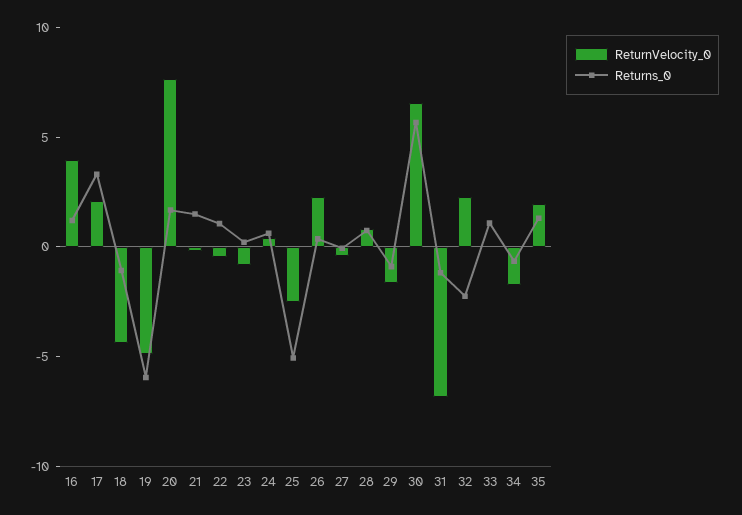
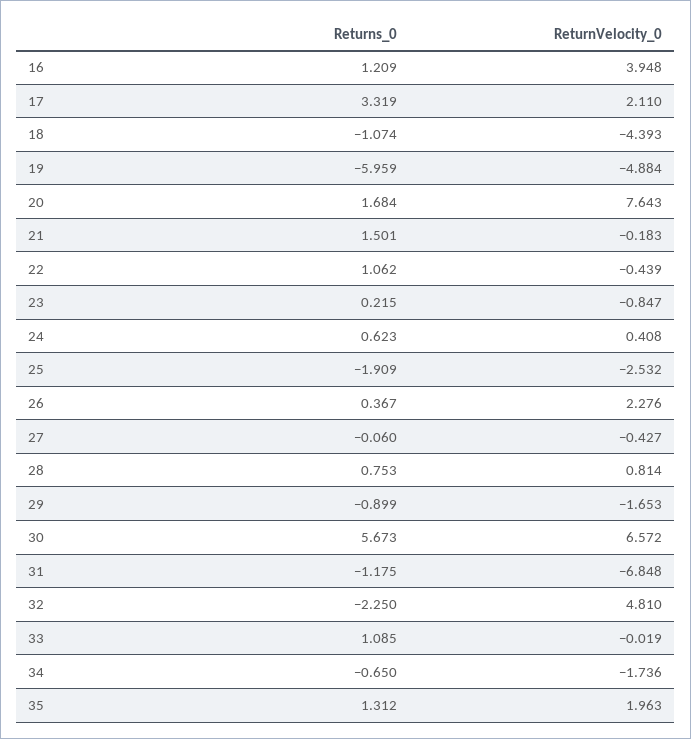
  {
    "ReturnVelocity_0": {
      "16": 3.948,
      "17": 2.11,
      "18": -4.393,
      "19": -4.884,
      "20": 7.643,
      "21": -0.183,
      "22": -0.439,
      "23": -0.847,
      "24": 0.408,
      "25": -2.532,
      "26": 2.276,
      "27": -0.427,
      "28": 0.814,
      "29": -1.653,
      "30": 6.572,
      "31": -6.848,
-     "32": 2,
+     "32": 4.81,
      "33": -0.019,
      "34": -1.736,
      "35": 1.963
    },
    "Returns_0": {
      "16": 1.209,
      "17": 3.319,
      "18": -1.074,
      "19": -5.959,
      "20": 1.684,
      "21": 1.501,
      "22": 1.062,
      "23": 0.215,
      "24": 0.623,
-     "25": -5,
+     "25": -1.909,
      "26": 0.367,
      "27": -0.06,
      "28": 0.753,
      "29": -0.899,
      "30": 5.673,
      "31": -1.175,
      "32": -2.25,
      "33": 1.085,
      "34": -0.65,
      "35": 1.312
    }
  }

